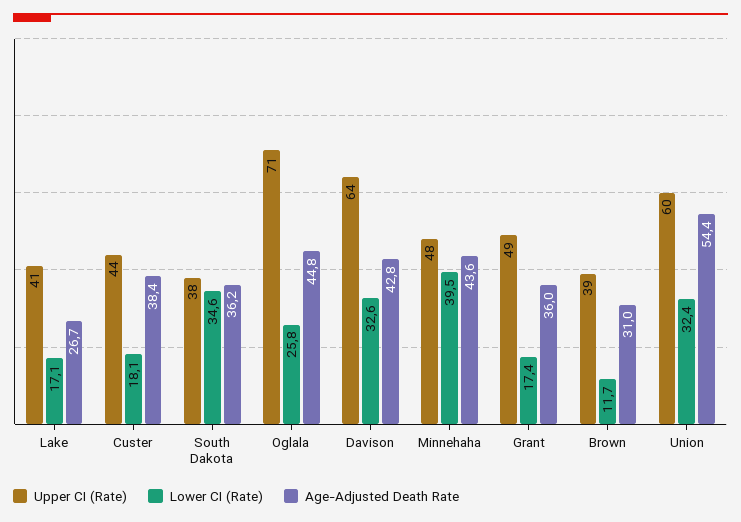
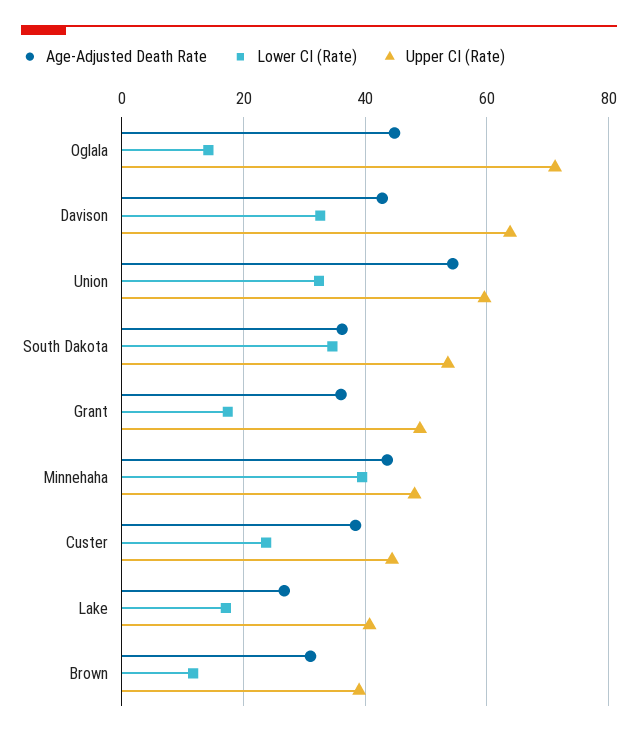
  {
    "Upper CI (Rate)": {
      "Lake": 41,
      "Custer": 44,
-     "South Dakota": 38,
+     "South Dakota": 54,
      "Oglala": 71,
      "Davison": 64,
      "Minnehaha": 48,
      "Grant": 49,
      "Brown": 39,
      "Union": 60
    },
    "Lower CI (Rate)": {
      "Lake": 17.1,
-     "Custer": 18.1,
+     "Custer": 24,
      "South Dakota": 34.6,
-     "Oglala": 25.8,
+     "Oglala": 14,
      "Davison": 32.6,
      "Minnehaha": 39.5,
      "Grant": 17.4,
      "Brown": 11.7,
      "Union": 32.4
    },
    "Age-Adjusted Death Rate": {
      "Lake": 26.7,
      "Custer": 38.4,
      "South Dakota": 36.2,
      "Oglala": 44.8,
      "Davison": 42.8,
      "Minnehaha": 43.6,
      "Grant": 36,
      "Brown": 31,
      "Union": 54.4
    }
  }

